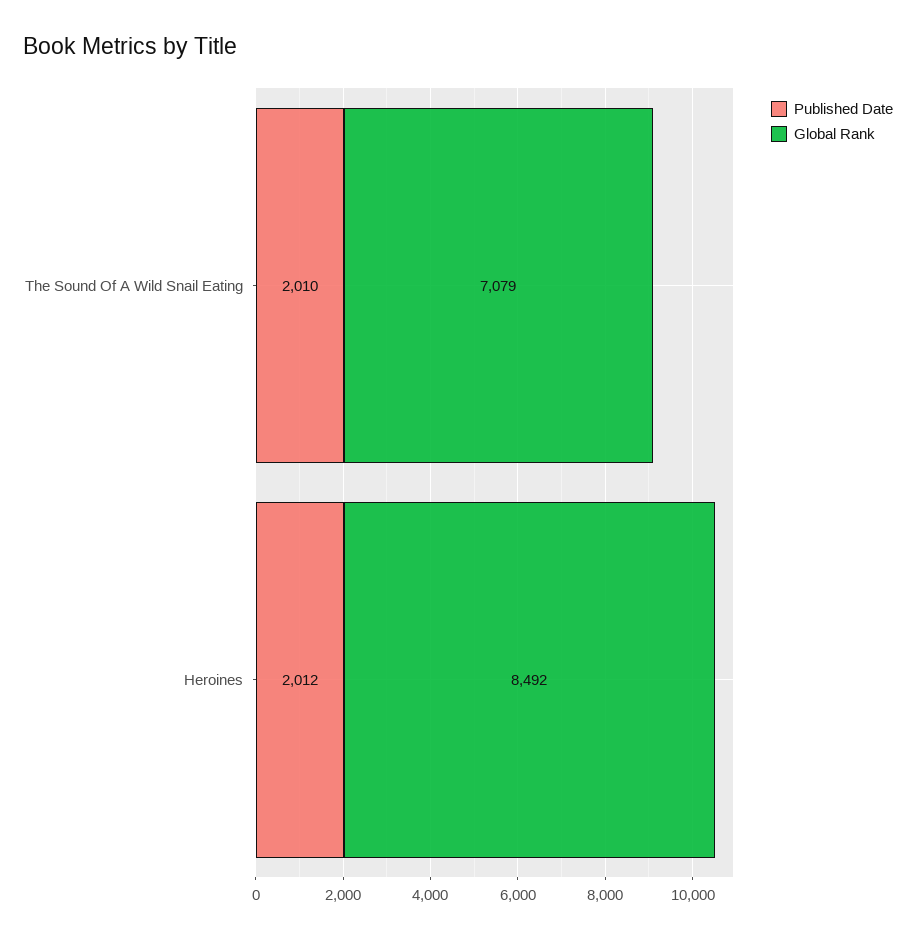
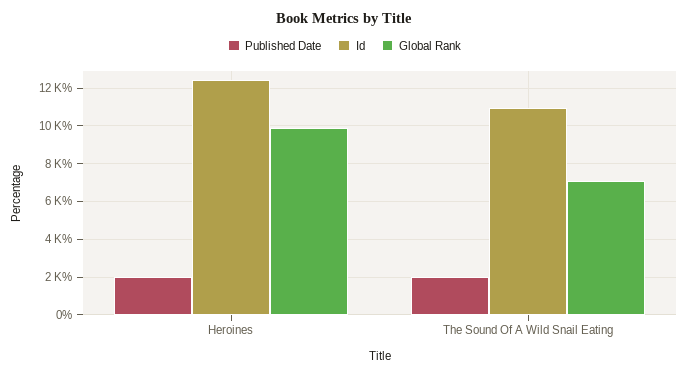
  {
    "Published Date": {
      "The Sound Of A Wild Snail Eating": 2010,
      "Heroines": 2012
    },
    "Global Rank": {
      "The Sound Of A Wild Snail Eating": 7079,
-     "Heroines": 8492
+     "Heroines": 10000
-   }
+   },
+   "Id": {
+     "Heroines": 12500,
+     "The Sound Of A Wild Snail Eating": 11000
+   }
  }

